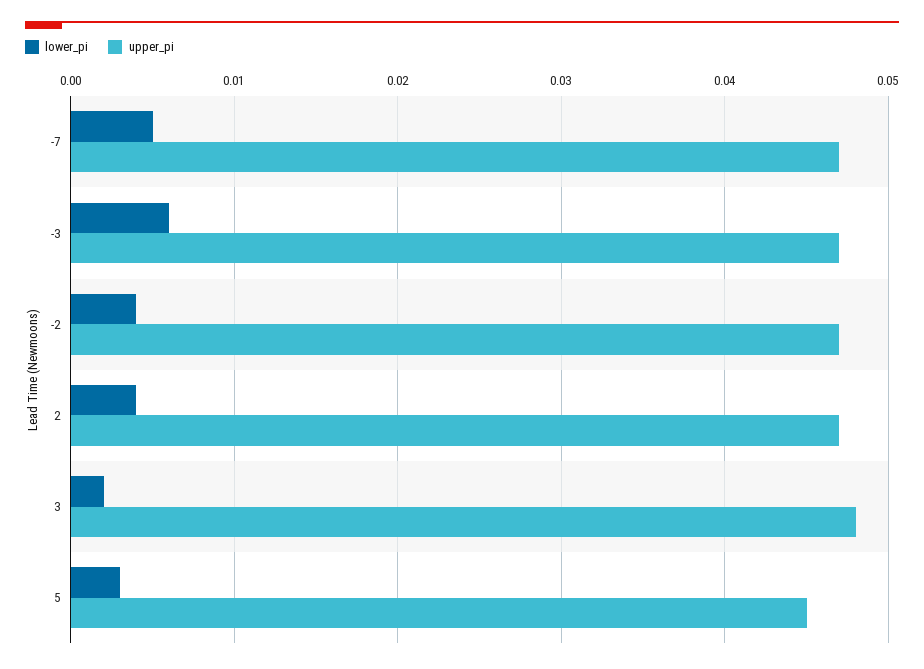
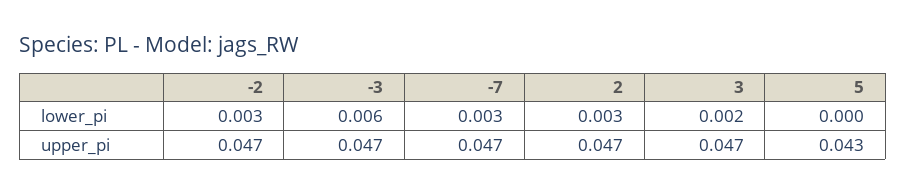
  {
    "lower_pi": {
-     "-7": 0.005,
+     "-7": 0.003,
      "-3": 0.006,
-     "-2": 0.004,
+     "-2": 0.003,
-     "2": 0.004,
+     "2": 0.003,
      "3": 0.002,
-     "5": 0.003
+     "5": 0
    },
    "upper_pi": {
      "-7": 0.047,
      "-3": 0.047,
      "-2": 0.047,
      "2": 0.047,
-     "3": 0.048,
+     "3": 0.047,
-     "5": 0.045
+     "5": 0.043
    }
  }

